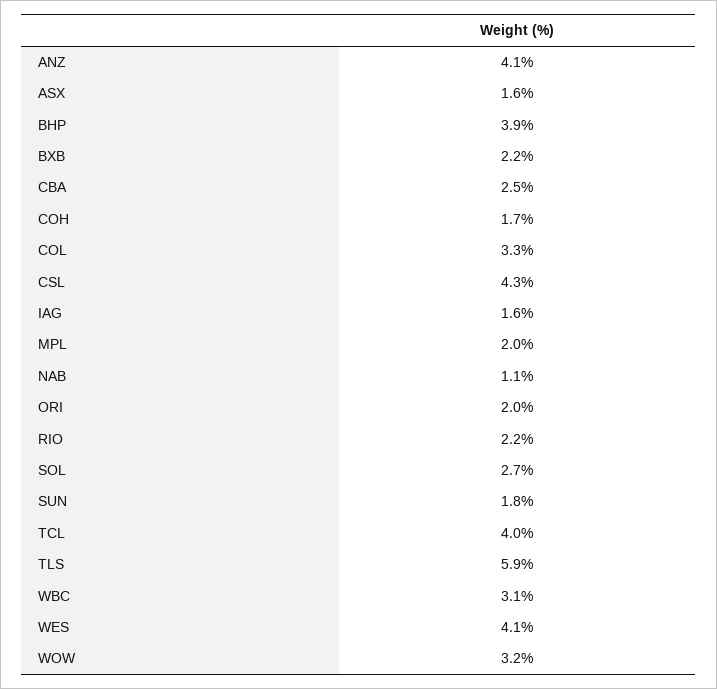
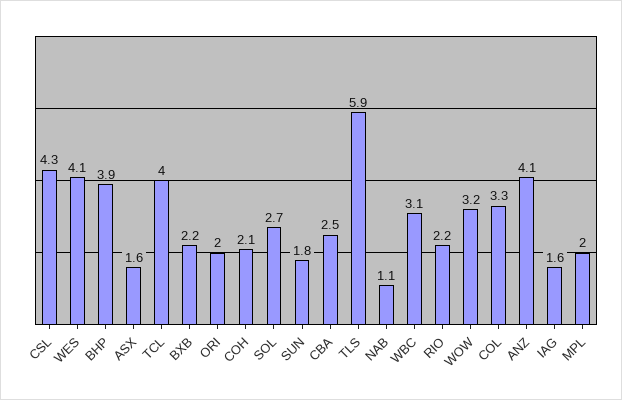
  {
    "ANZ": 4.1,
    "ASX": 1.6,
    "BHP": 3.9,
    "BXB": 2.2,
    "CBA": 2.5,
-   "COH": 1.7,
+   "COH": 2.1,
    "COL": 3.3,
    "CSL": 4.3,
    "IAG": 1.6,
    "MPL": 2,
    "NAB": 1.1,
    "ORI": 2,
    "RIO": 2.2,
    "SOL": 2.7,
    "SUN": 1.8,
    "TCL": 4,
    "TLS": 5.9,
    "WBC": 3.1,
    "WES": 4.1,
    "WOW": 3.2
  }

